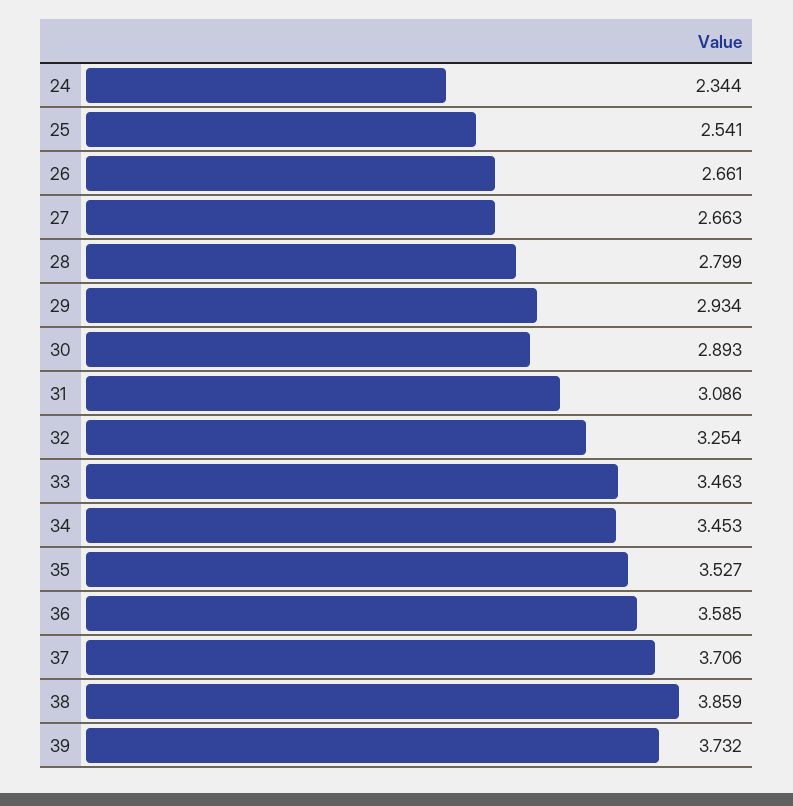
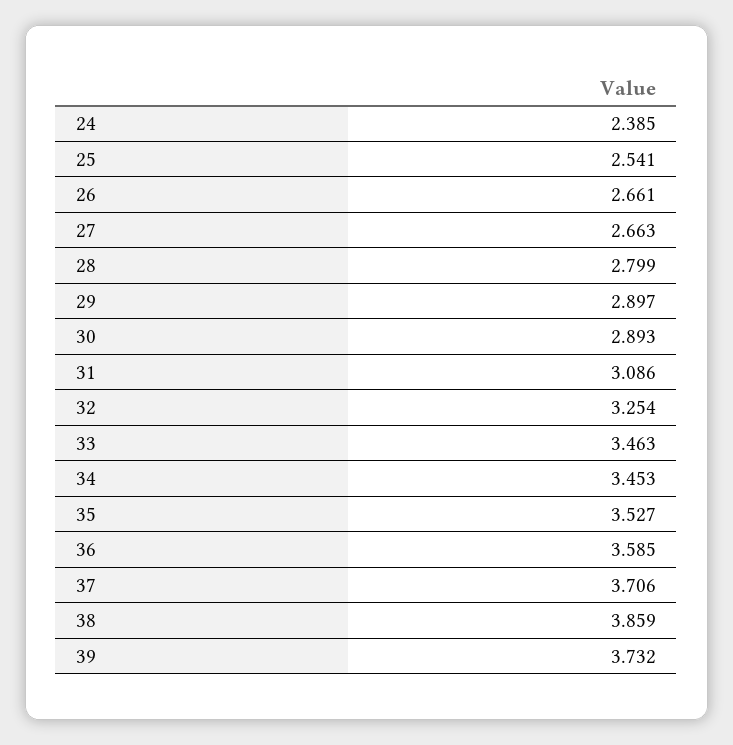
  {
-   "24": 2.344,
+   "24": 2.385,
    "25": 2.541,
    "26": 2.661,
    "27": 2.663,
    "28": 2.799,
-   "29": 2.934,
+   "29": 2.897,
    "30": 2.893,
    "31": 3.086,
    "32": 3.254,
    "33": 3.463,
    "34": 3.453,
    "35": 3.527,
    "36": 3.585,
    "37": 3.706,
    "38": 3.859,
    "39": 3.732
  }

